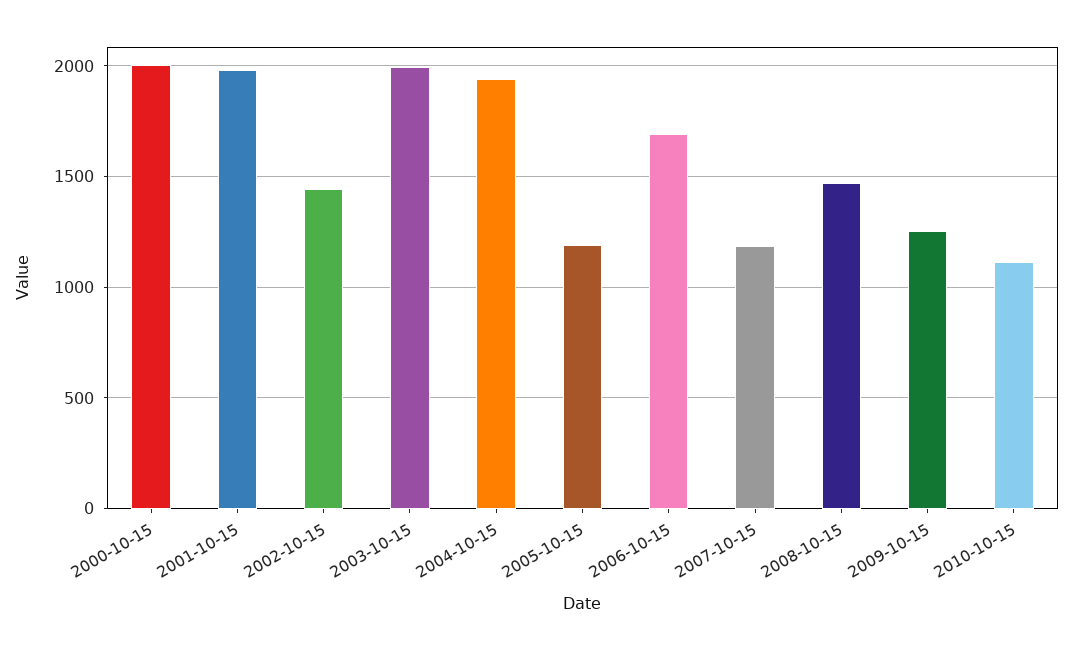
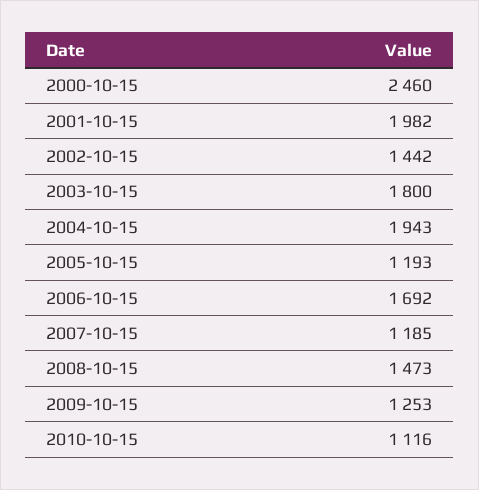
  {
-   "2000-10-15": 2000,
+   "2000-10-15": 2460,
    "2001-10-15": 1982,
    "2002-10-15": 1442,
-   "2003-10-15": 2000,
+   "2003-10-15": 1800,
    "2004-10-15": 1943,
    "2005-10-15": 1193,
    "2006-10-15": 1692,
    "2007-10-15": 1185,
    "2008-10-15": 1473,
    "2009-10-15": 1253,
    "2010-10-15": 1116
  }

